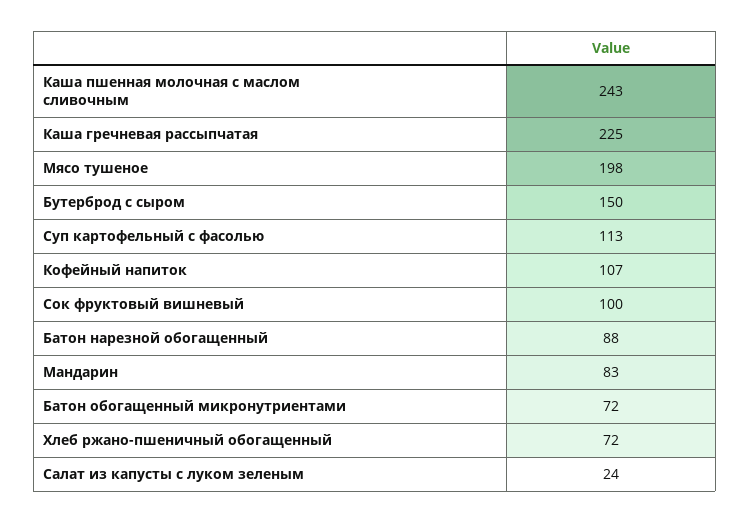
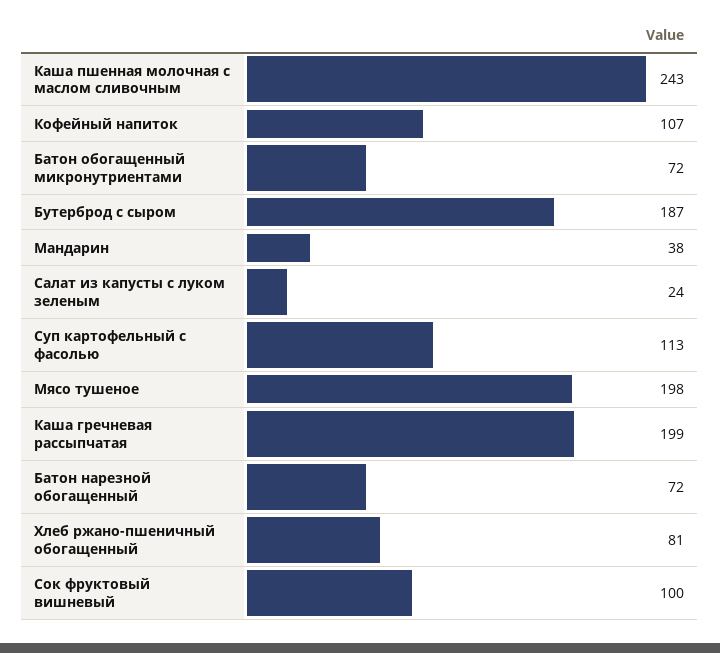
  {
    "Каша пшенная молочная с маслом сливочным": 243,
-   "Каша гречневая рассыпчатая": 225,
+   "Каша гречневая рассыпчатая": 199,
    "Мясо тушеное": 198,
-   "Бутерброд с сыром": 150,
+   "Бутерброд с сыром": 187,
    "Суп картофельный с фасолью": 113,
    "Кофейный напиток": 107,
    "Сок фруктовый вишневый": 100,
-   "Батон нарезной обогащенный": 88,
+   "Батон нарезной обогащенный": 72,
-   "Мандарин": 83,
+   "Мандарин": 38,
    "Батон обогащенный микронутриентами": 72,
-   "Хлеб ржано-пшеничный обогащенный": 72,
+   "Хлеб ржано-пшеничный обогащенный": 81,
    "Салат из капусты с луком зеленым": 24
  }

